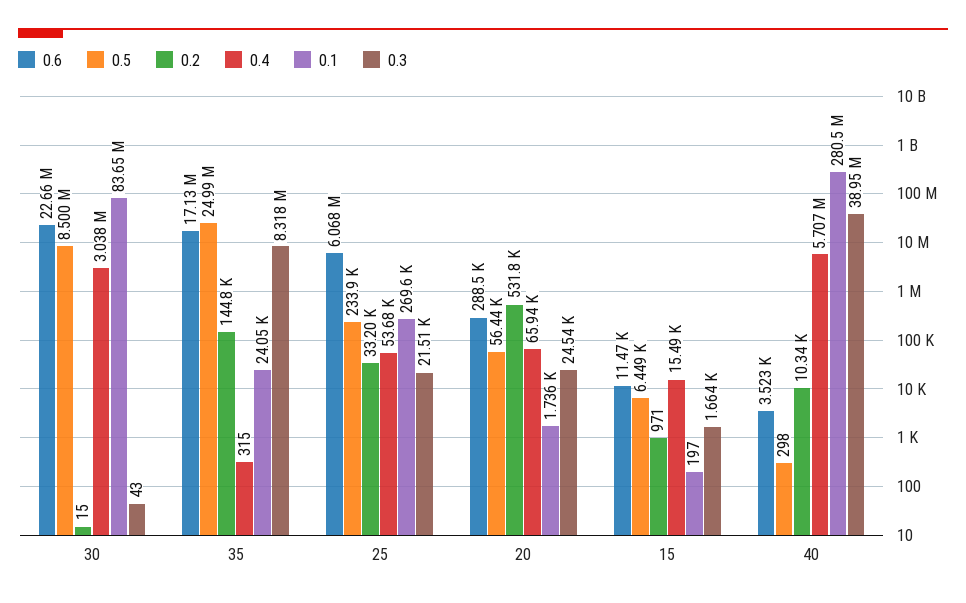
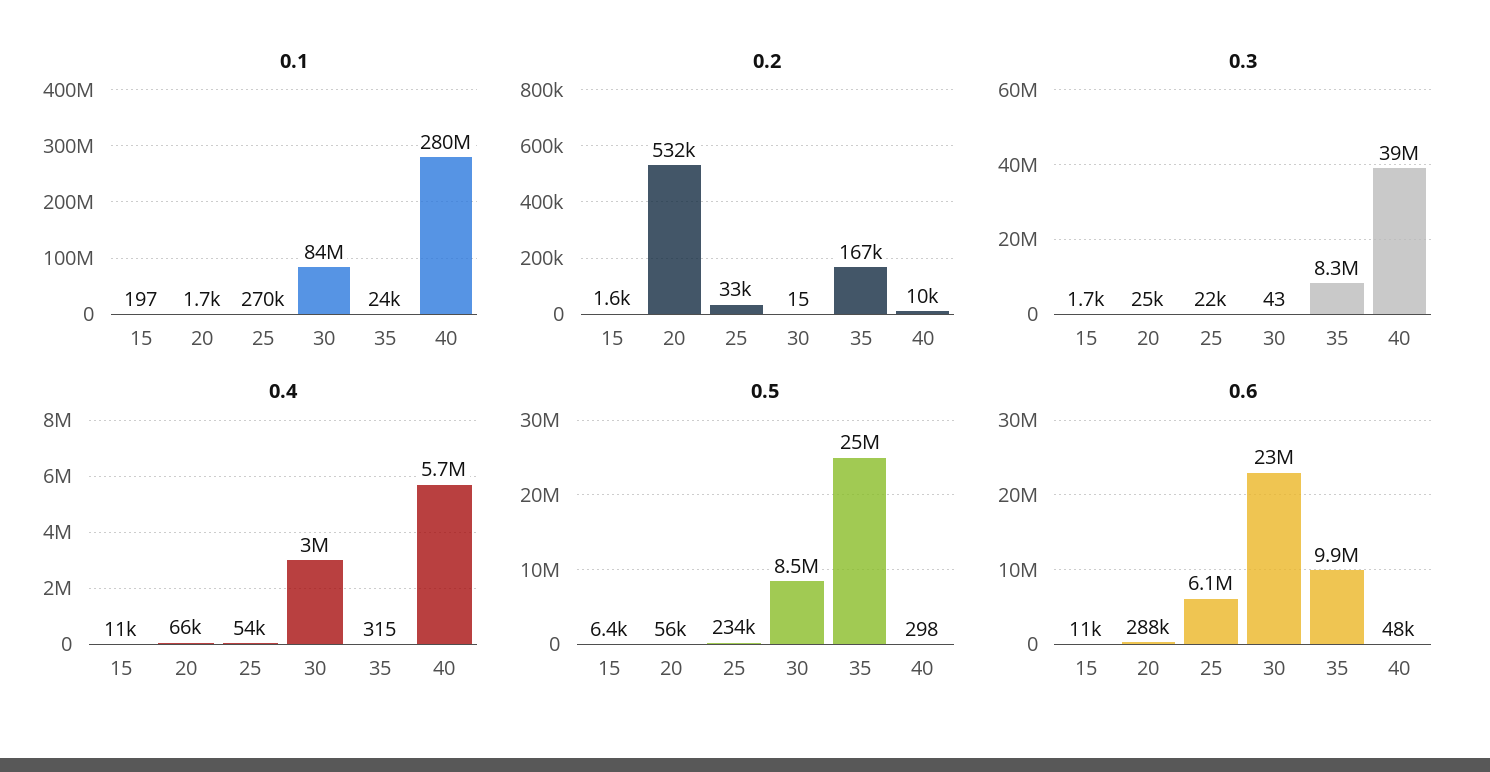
  {
    "0.6": {
      "30": 22660000,
-     "35": 17130000,
+     "35": 9900000,
      "25": 6068000,
      "20": 288500,
      "15": 11470,
-     "40": 3523
+     "40": 48000
    },
    "0.5": {
      "30": 8500000,
      "35": 24990000,
      "25": 233900,
      "20": 56440,
      "15": 6449,
      "40": 298
    },
    "0.2": {
      "30": 15,
-     "35": 144800,
+     "35": 167000,
      "25": 33200,
      "20": 531800,
-     "15": 971,
+     "15": 1600,
      "40": 10340
    },
    "0.4": {
      "30": 3038000,
      "35": 315,
      "25": 53680,
      "20": 65940,
-     "15": 15490,
+     "15": 11000,
      "40": 5707000
    },
    "0.1": {
      "30": 83650000,
      "35": 24050,
      "25": 269600,
      "20": 1736,
      "15": 197,
      "40": 280500000
    },
    "0.3": {
      "30": 43,
      "35": 8318000,
      "25": 21510,
      "20": 24540,
      "15": 1664,
      "40": 38950000
    }
  }

